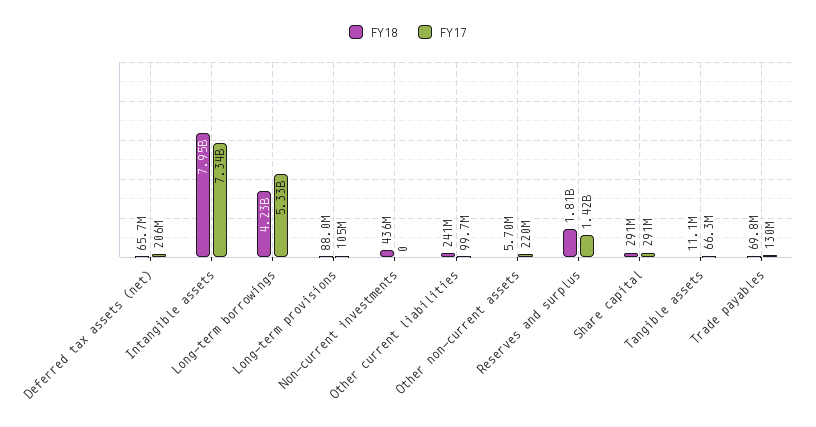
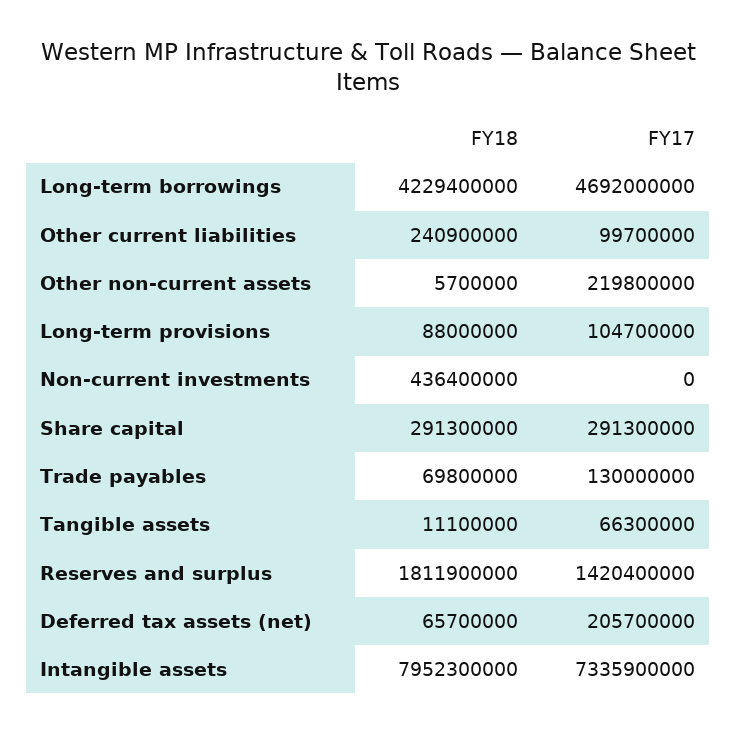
  {
    "FY18": {
      "Deferred tax assets (net)": 65700000,
      "Intangible assets": 7952300000,
      "Long-term borrowings": 4229400000,
      "Long-term provisions": 88000000,
      "Non-current investments": 436400000,
      "Other current liabilities": 240900000,
      "Other non-current assets": 5700000,
      "Reserves and surplus": 1811900000,
      "Share capital": 291300000,
      "Tangible assets": 11100000,
      "Trade payables": 69800000
    },
    "FY17": {
      "Deferred tax assets (net)": 205700000,
      "Intangible assets": 7335900000,
-     "Long-term borrowings": 5330000000,
+     "Long-term borrowings": 4692000000,
      "Long-term provisions": 104700000,
      "Non-current investments": 0,
      "Other current liabilities": 99700000,
      "Other non-current assets": 219800000,
      "Reserves and surplus": 1420400000,
      "Share capital": 291300000,
      "Tangible assets": 66300000,
      "Trade payables": 130000000
    }
  }

